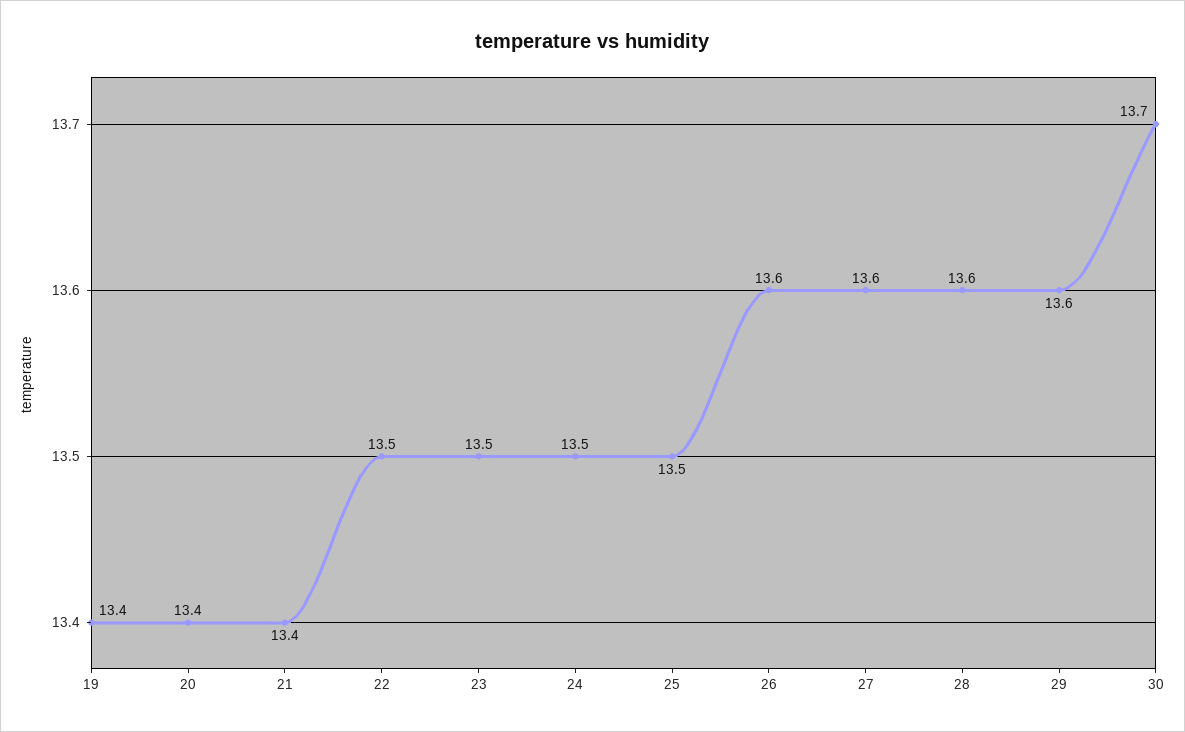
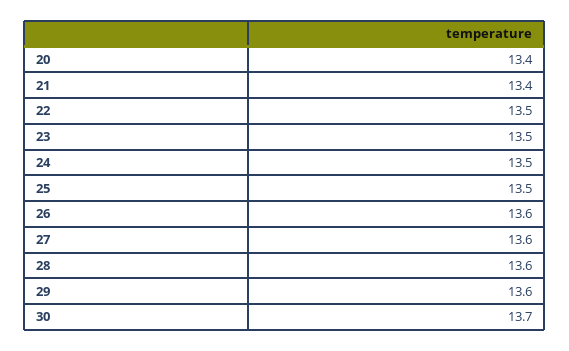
  {
-   "19": 13.4,
    "20": 13.4,
    "21": 13.4,
    "22": 13.5,
    "23": 13.5,
    "24": 13.5,
    "25": 13.5,
    "26": 13.6,
    "27": 13.6,
    "28": 13.6,
    "29": 13.6,
    "30": 13.7
  }

